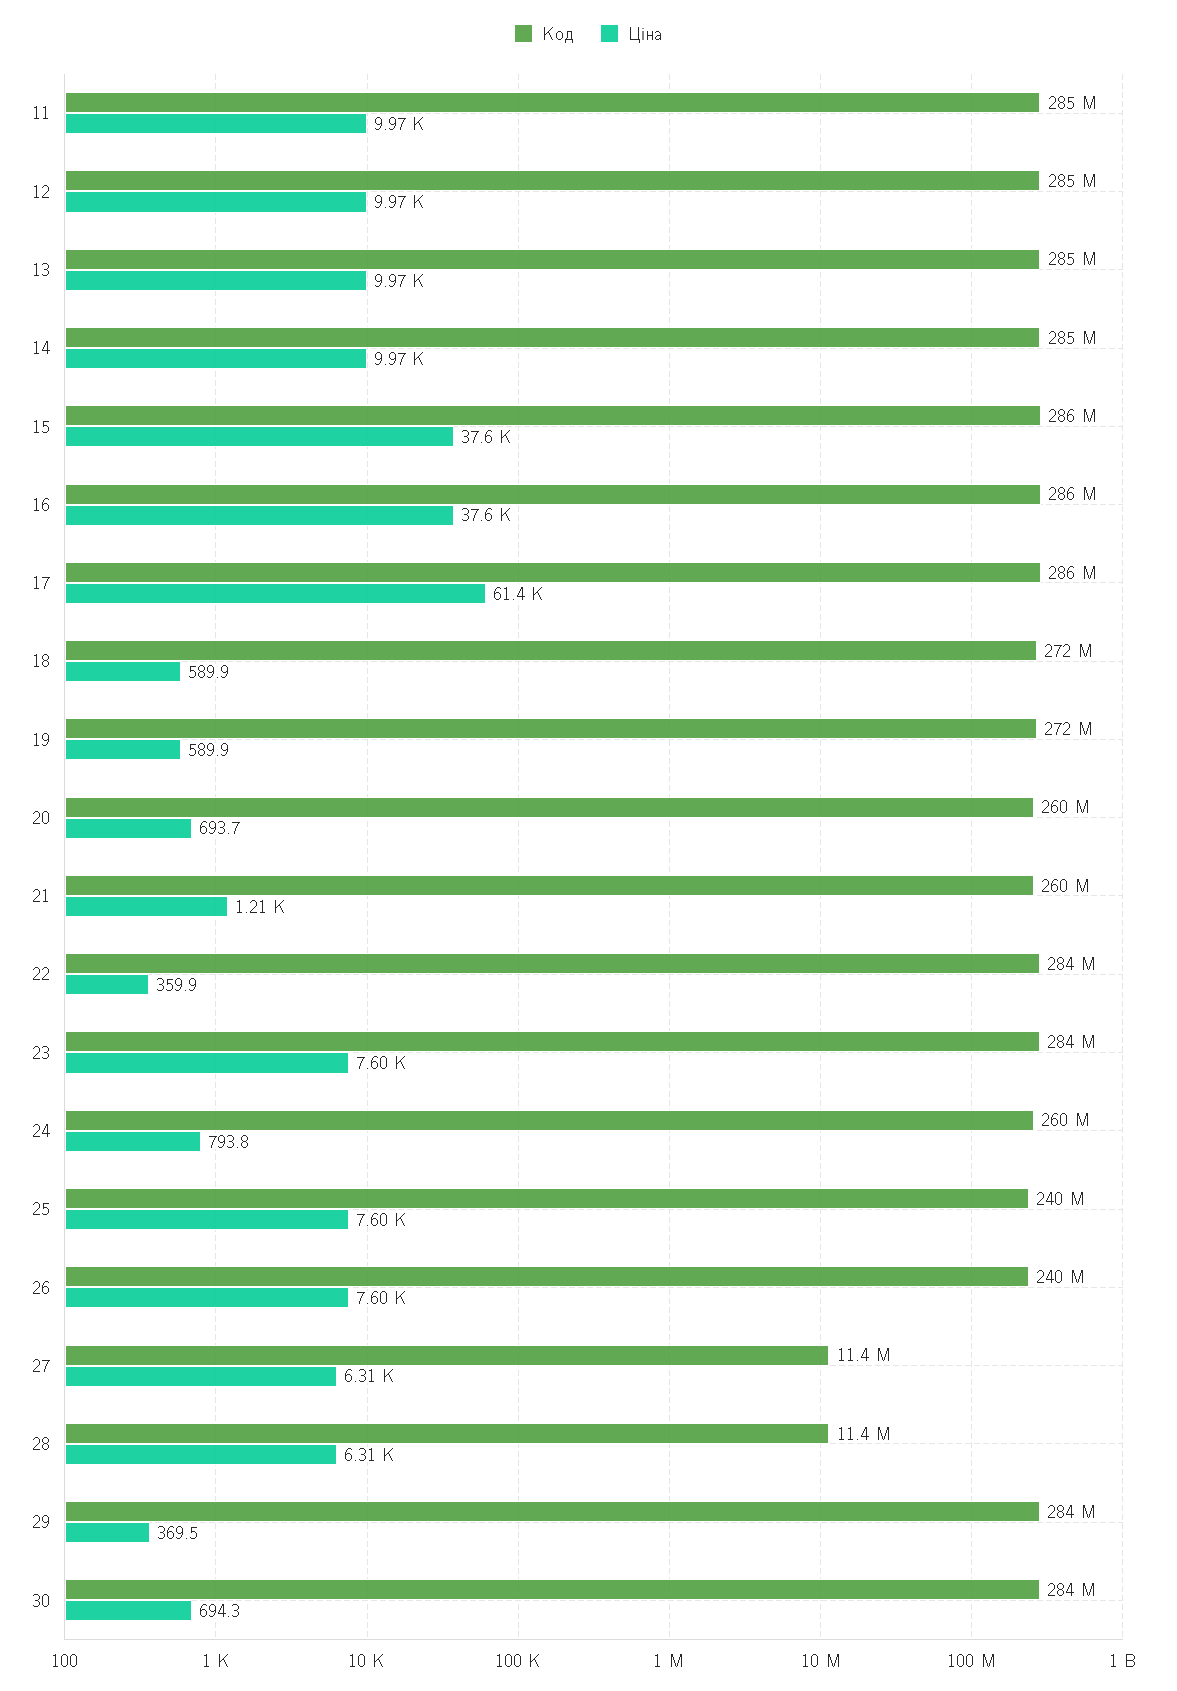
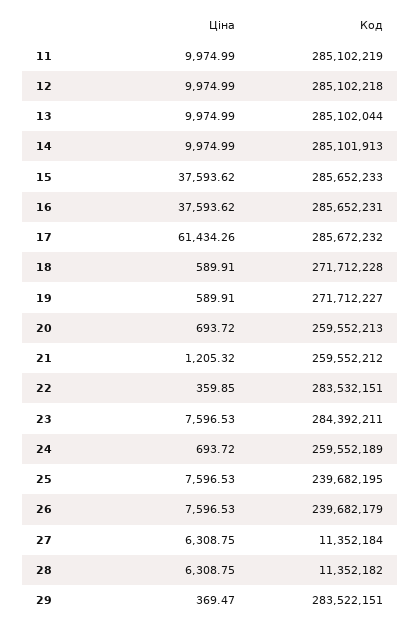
  {
    "Код": {
      "11": 285102219,
      "12": 285102218,
      "13": 285102044,
      "14": 285101913,
      "15": 285652233,
      "16": 285652231,
      "17": 285672232,
      "18": 271712228,
      "19": 271712227,
      "20": 259552213,
      "21": 259552212,
      "22": 283532151,
      "23": 284392211,
      "24": 259552189,
      "25": 239682195,
      "26": 239682179,
      "27": 11352184,
      "28": 11352182,
-     "29": 283522151,
+     "29": 283522151
-     "30": 284000000
    },
    "Ціна": {
      "11": 9974.99,
      "12": 9974.99,
      "13": 9974.99,
      "14": 9974.99,
      "15": 37593.62,
      "16": 37593.62,
      "17": 61434.26,
      "18": 589.91,
      "19": 589.91,
      "20": 693.72,
      "21": 1205.32,
      "22": 359.85,
      "23": 7596.53,
-     "24": 793.8,
+     "24": 693.72,
      "25": 7596.53,
      "26": 7596.53,
      "27": 6308.75,
      "28": 6308.75,
-     "29": 369.47,
+     "29": 369.47
-     "30": 694.3
    }
  }

